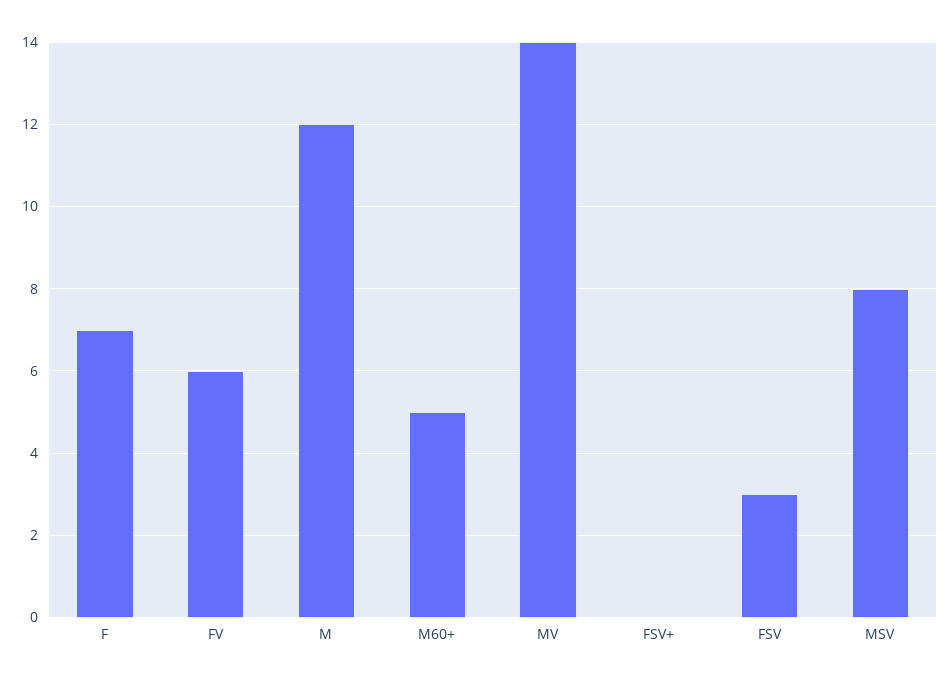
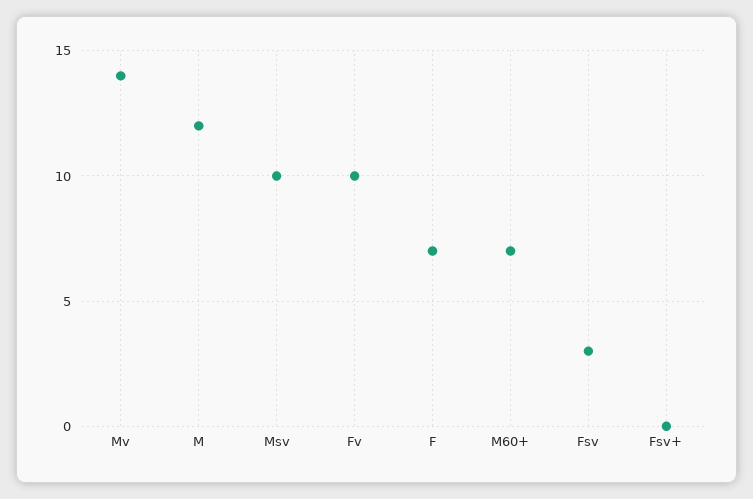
  {
    "F": 7,
-   "FV": 6,
+   "FV": 10,
    "M": 12,
-   "M60+": 5,
+   "M60+": 7,
    "MV": 14,
    "FSV+": 0,
    "FSV": 3,
-   "MSV": 8
+   "MSV": 10
  }

